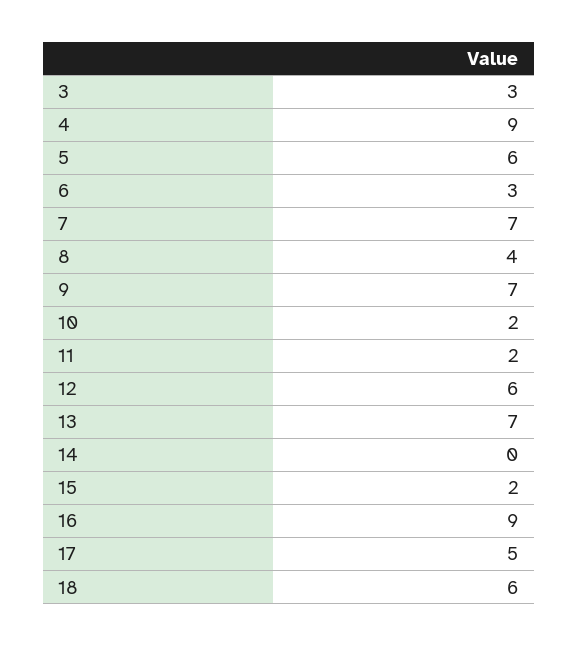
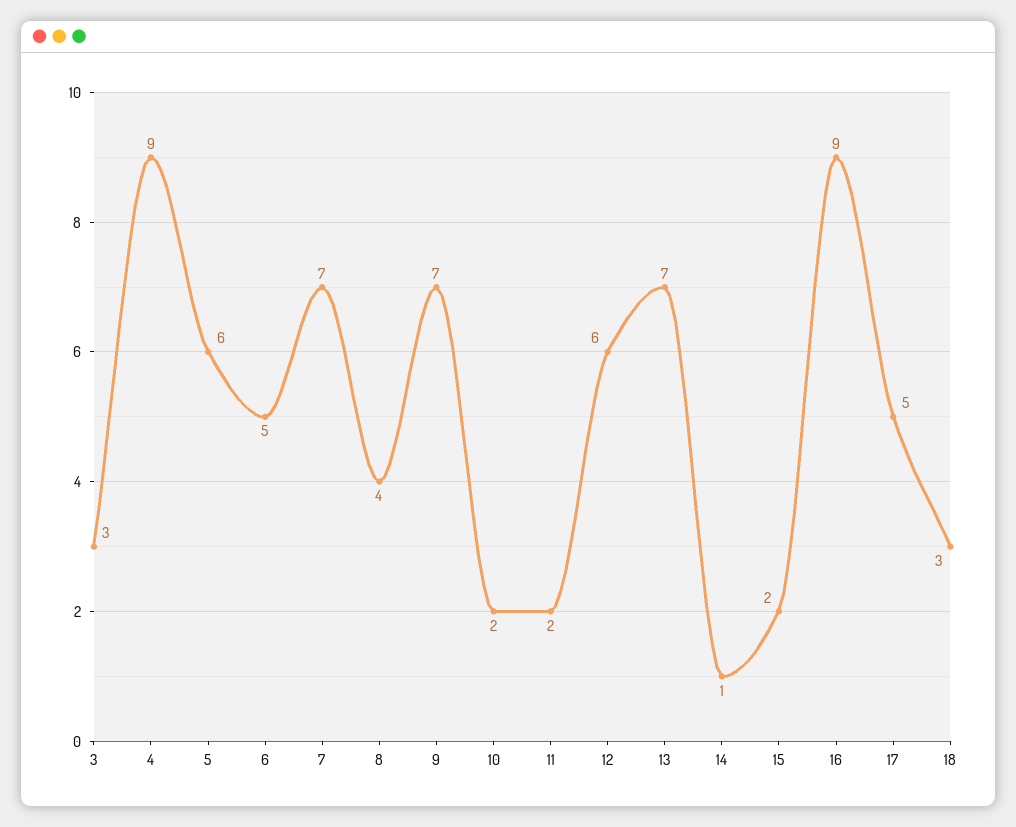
  {
    "3": 3,
    "4": 9,
    "5": 6,
-   "6": 3,
+   "6": 5,
    "7": 7,
    "8": 4,
    "9": 7,
    "10": 2,
    "11": 2,
    "12": 6,
    "13": 7,
-   "14": 0,
+   "14": 1,
    "15": 2,
    "16": 9,
    "17": 5,
-   "18": 6
+   "18": 3
  }

